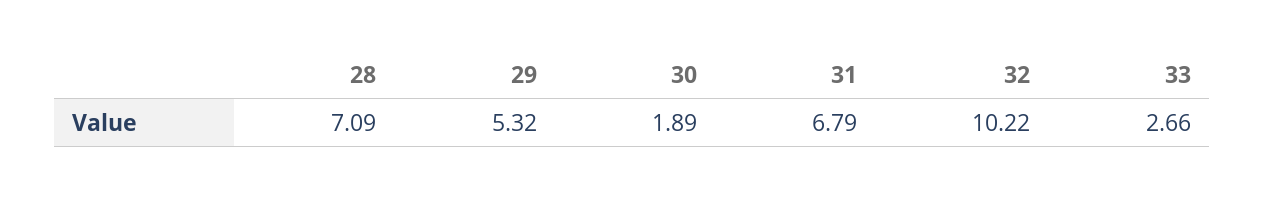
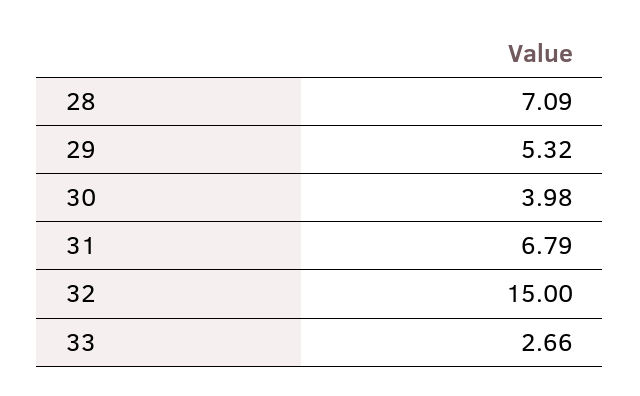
  {
    "28": 7.09,
    "29": 5.32,
-   "30": 1.89,
+   "30": 3.98,
    "31": 6.79,
-   "32": 10.22,
+   "32": 15,
    "33": 2.66
  }

